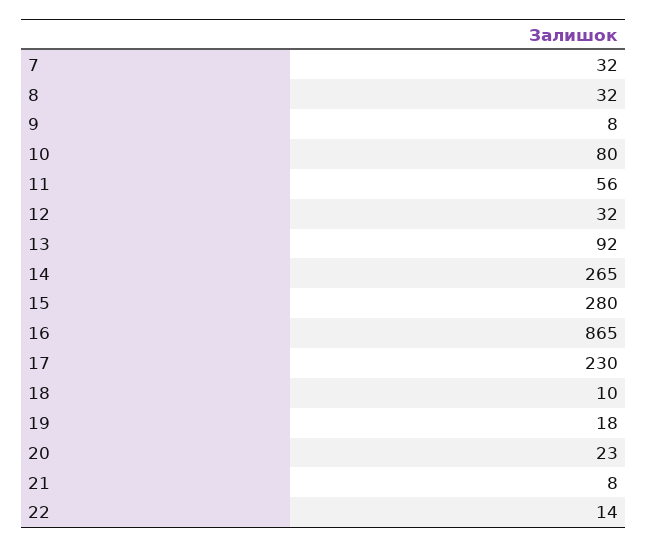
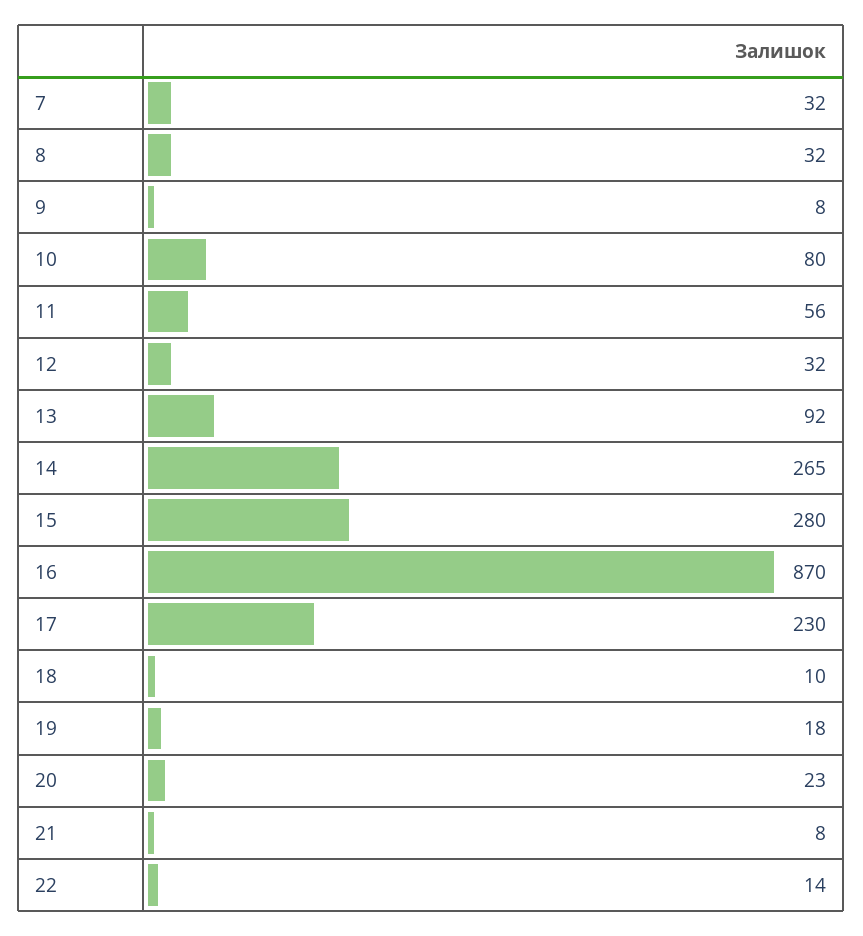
  {
    "7": 32,
    "8": 32,
    "9": 8,
    "10": 80,
    "11": 56,
    "12": 32,
    "13": 92,
    "14": 265,
    "15": 280,
-   "16": 865,
+   "16": 870,
    "17": 230,
    "18": 10,
    "19": 18,
    "20": 23,
    "21": 8,
    "22": 14
  }

